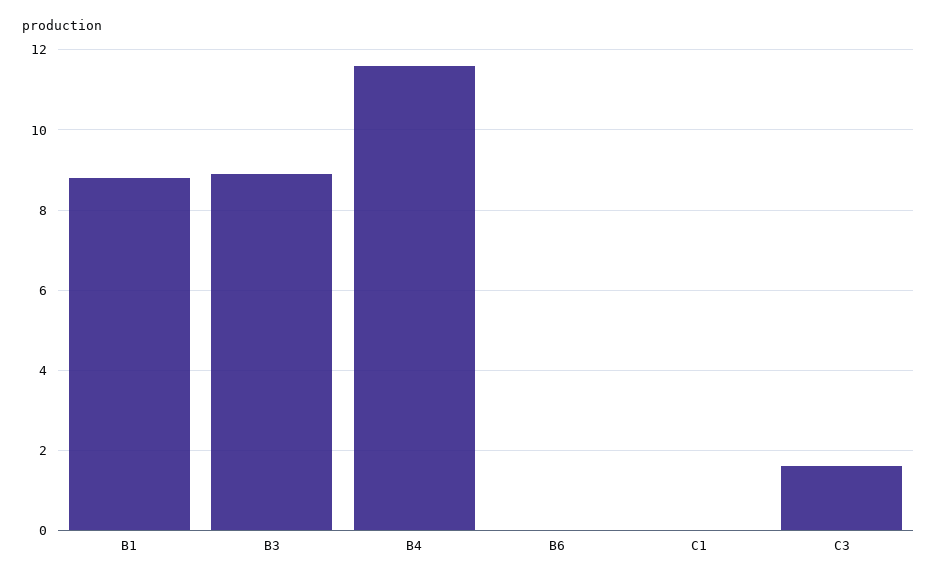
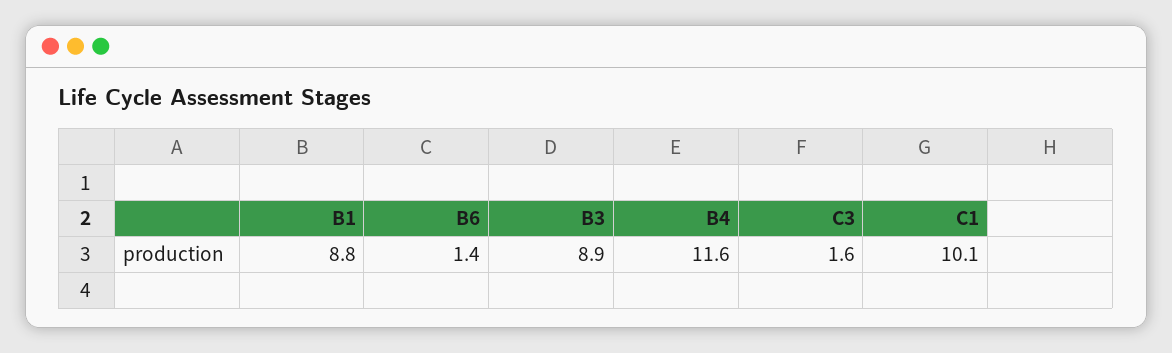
  {
    "B1": 8.8,
    "B3": 8.9,
    "B4": 11.6,
-   "B6": 0,
+   "B6": 1.4,
-   "C1": 0,
+   "C1": 10.1,
    "C3": 1.6
  }

